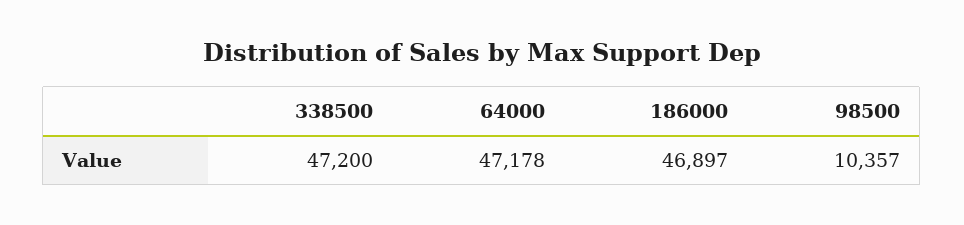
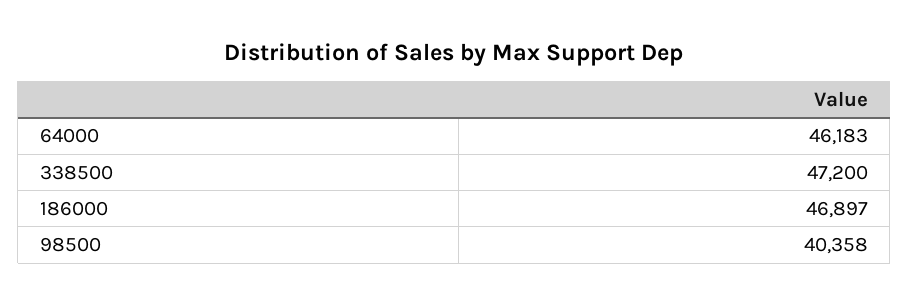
  {
    "338500": 47200,
-   "64000": 47178,
+   "64000": 46183,
    "186000": 46897,
-   "98500": 10357
+   "98500": 40358
  }

